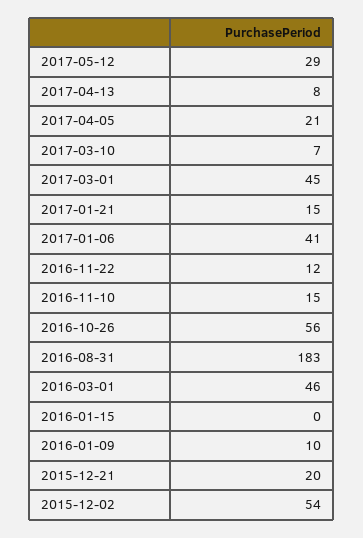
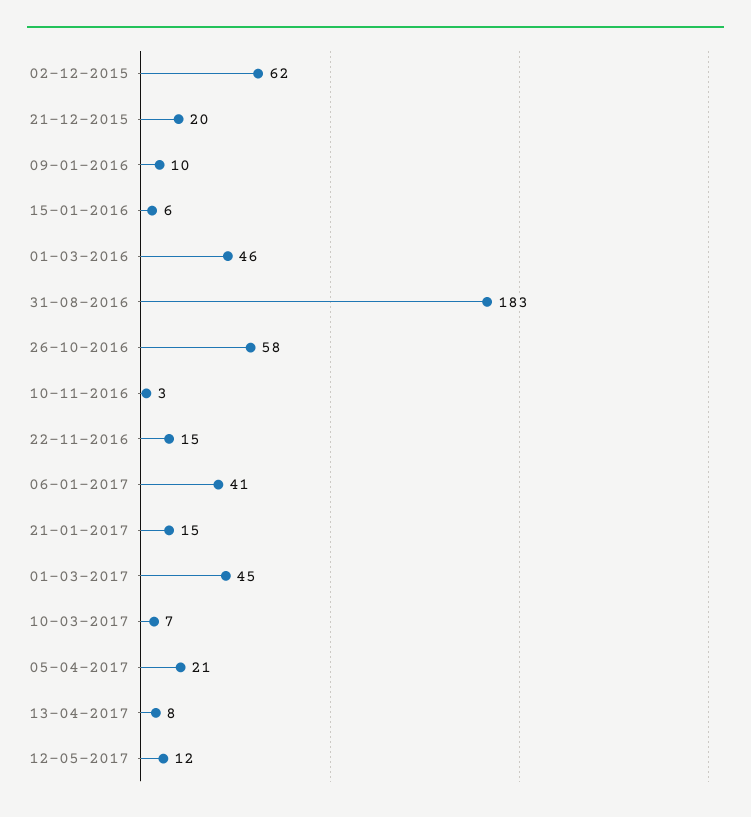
  {
-   "2017-05-12": 29,
+   "2017-05-12": 12,
    "2017-04-13": 8,
    "2017-04-05": 21,
    "2017-03-10": 7,
    "2017-03-01": 45,
    "2017-01-21": 15,
    "2017-01-06": 41,
-   "2016-11-22": 12,
+   "2016-11-22": 15,
-   "2016-11-10": 15,
+   "2016-11-10": 3,
-   "2016-10-26": 56,
+   "2016-10-26": 58,
    "2016-08-31": 183,
    "2016-03-01": 46,
-   "2016-01-15": 0,
+   "2016-01-15": 6,
    "2016-01-09": 10,
    "2015-12-21": 20,
-   "2015-12-02": 54
+   "2015-12-02": 62
  }

